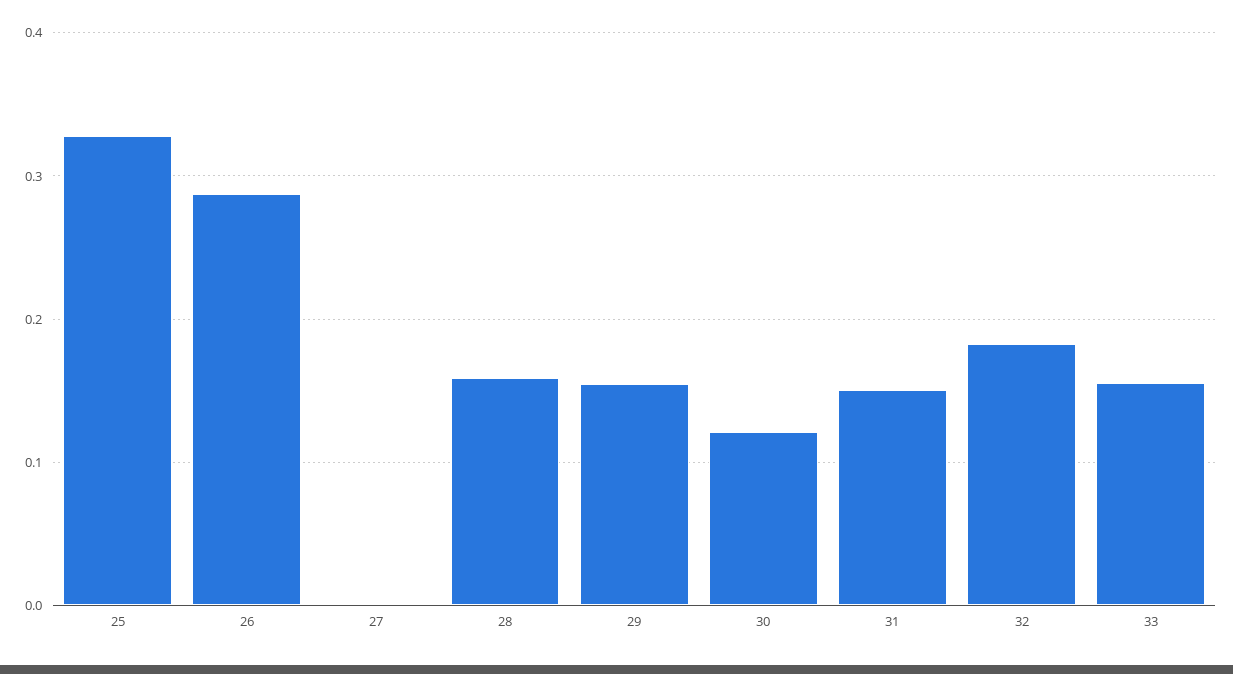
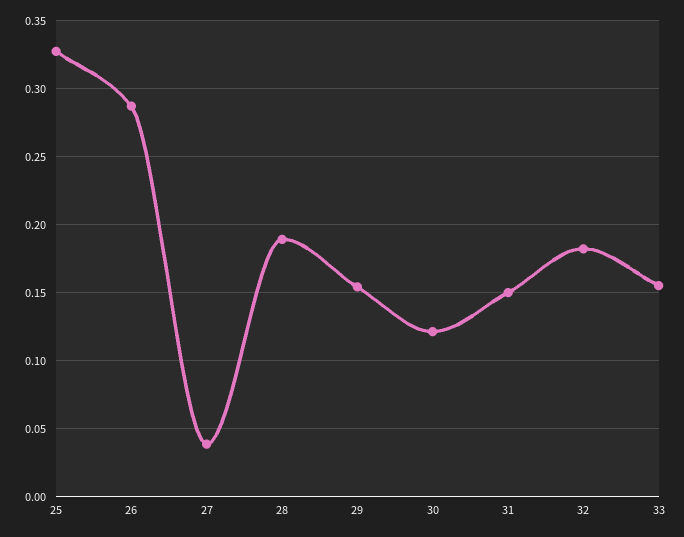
  {
    "25": 0.33,
    "26": 0.285,
-   "27": 0,
+   "27": 0.04,
-   "28": 0.16,
+   "28": 0.19,
    "29": 0.155,
    "30": 0.12,
    "31": 0.15,
    "32": 0.18,
    "33": 0.155
  }

